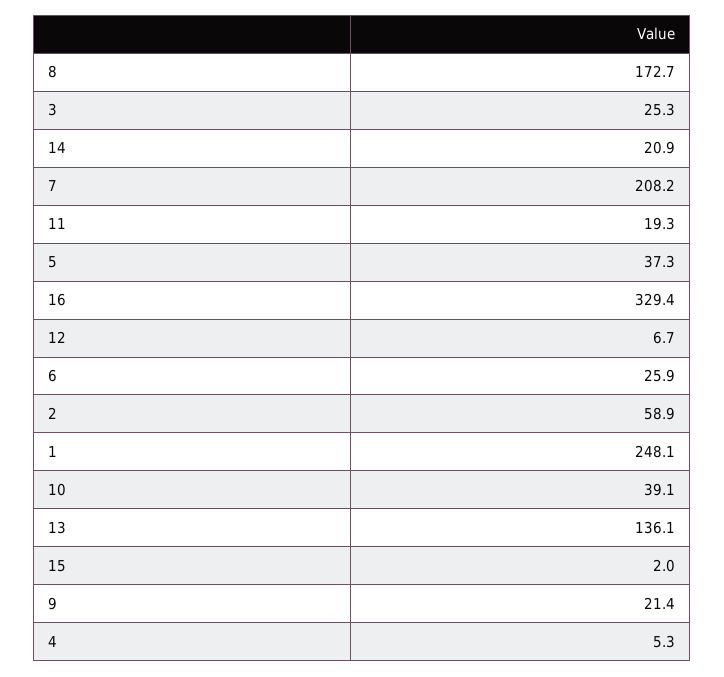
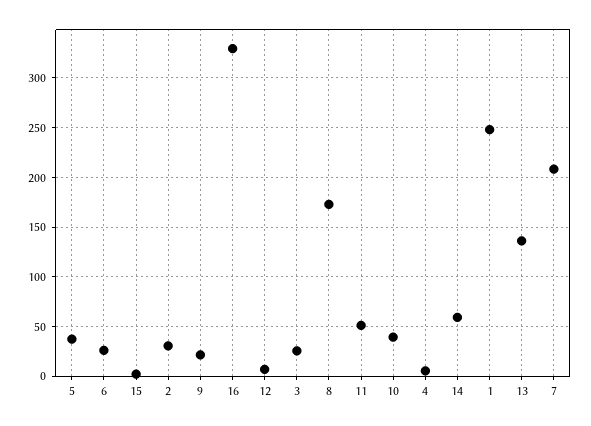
  {
    "8": 172.7,
    "3": 25.3,
-   "14": 20.9,
+   "14": 60,
    "7": 208.2,
-   "11": 19.3,
+   "11": 50,
    "5": 37.3,
    "16": 329.4,
    "12": 6.7,
    "6": 25.9,
-   "2": 58.9,
+   "2": 30,
    "1": 248.1,
    "10": 39.1,
    "13": 136.1,
    "15": 2,
    "9": 21.4,
    "4": 5.3
  }

